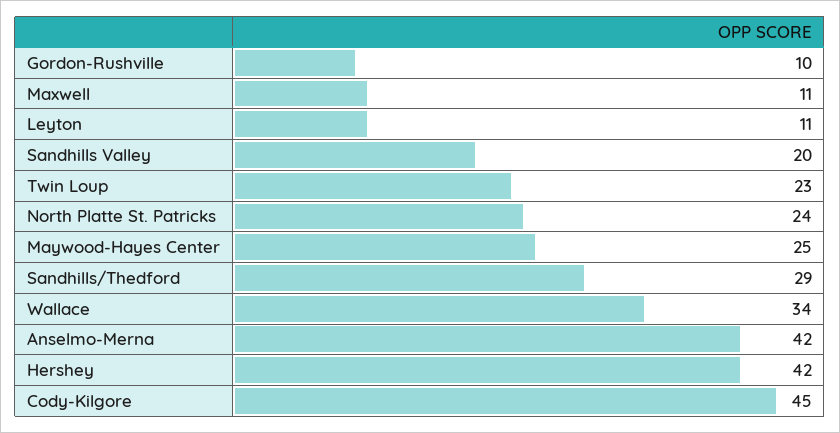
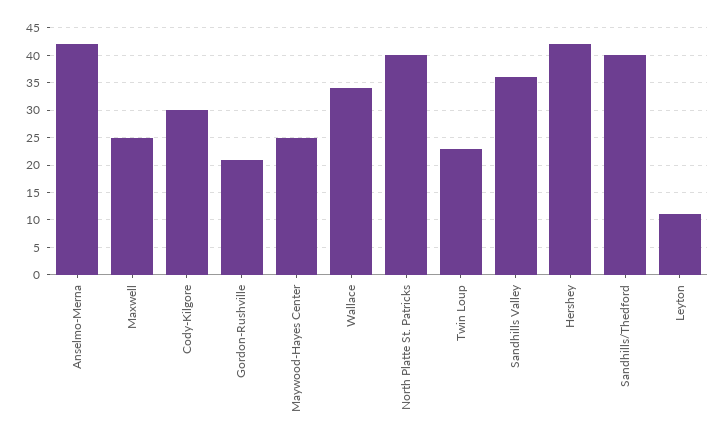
  {
-   "Gordon-Rushville": 10,
+   "Gordon-Rushville": 20,
-   "Maxwell": 11,
+   "Maxwell": 25,
    "Leyton": 11,
-   "Sandhills Valley": 20,
+   "Sandhills Valley": 35,
    "Twin Loup": 23,
-   "North Platte St. Patricks": 24,
+   "North Platte St. Patricks": 40,
    "Maywood-Hayes Center": 25,
-   "Sandhills/Thedford": 29,
+   "Sandhills/Thedford": 40,
    "Wallace": 34,
    "Anselmo-Merna": 42,
    "Hershey": 42,
-   "Cody-Kilgore": 45
+   "Cody-Kilgore": 30
  }

